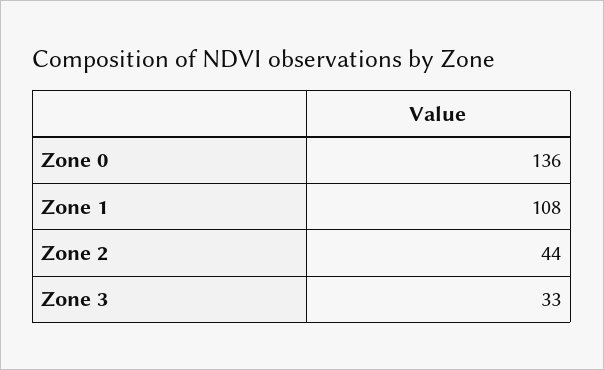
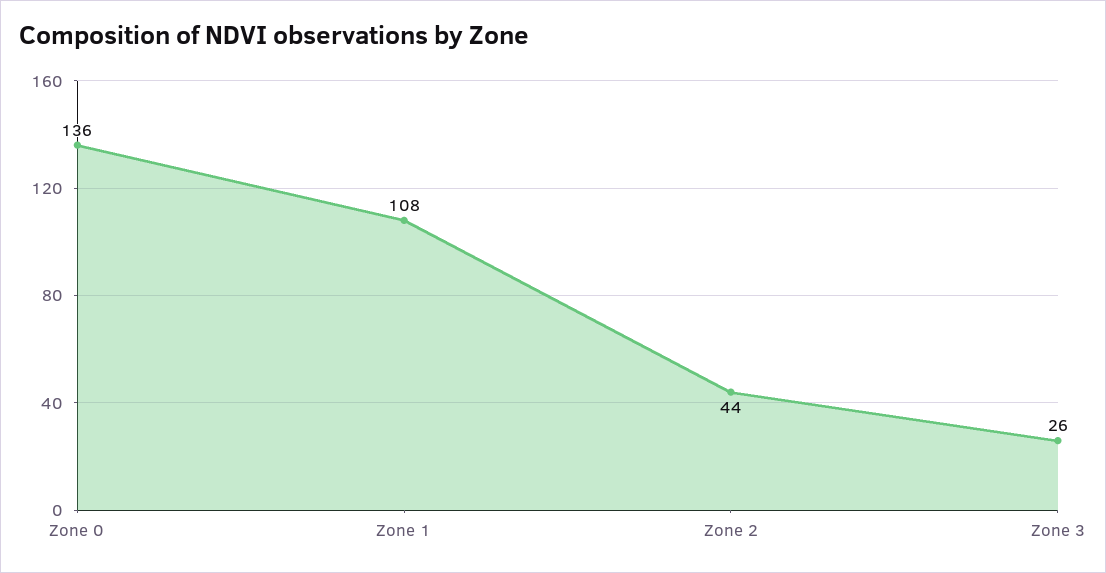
  {
    "Zone 0": 136,
    "Zone 1": 108,
    "Zone 2": 44,
-   "Zone 3": 33
+   "Zone 3": 26
  }

